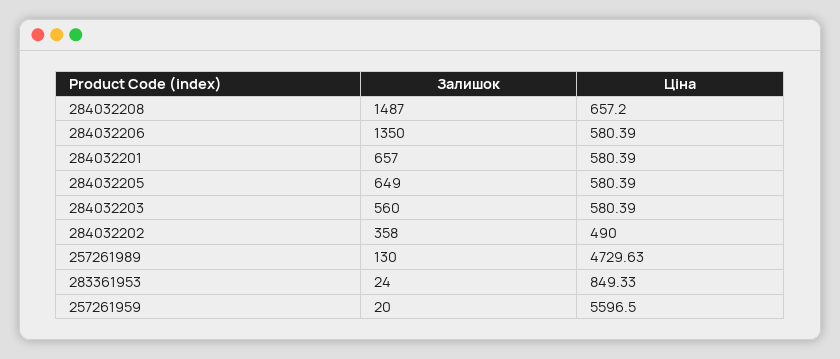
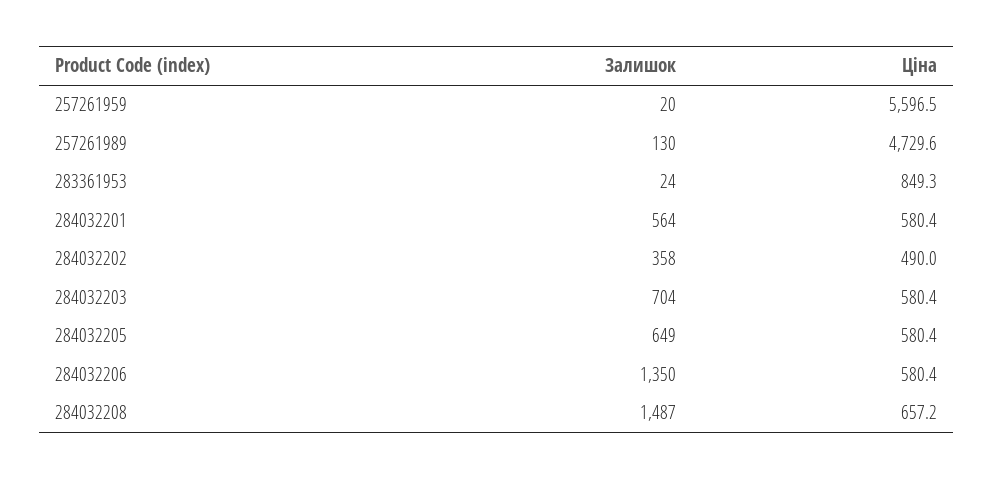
  {
    "Залишок": {
      "284032208": 1487,
      "284032206": 1350,
-     "284032201": 657,
+     "284032201": 564,
      "284032205": 649,
-     "284032203": 560,
+     "284032203": 704,
      "284032202": 358,
      "257261989": 130,
      "283361953": 24,
      "257261959": 20
    },
    "Ціна": {
      "284032208": 657.2,
      "284032206": 580.39,
      "284032201": 580.39,
      "284032205": 580.39,
      "284032203": 580.39,
      "284032202": 490,
      "257261989": 4729.63,
      "283361953": 849.33,
      "257261959": 5596.5
    }
  }

